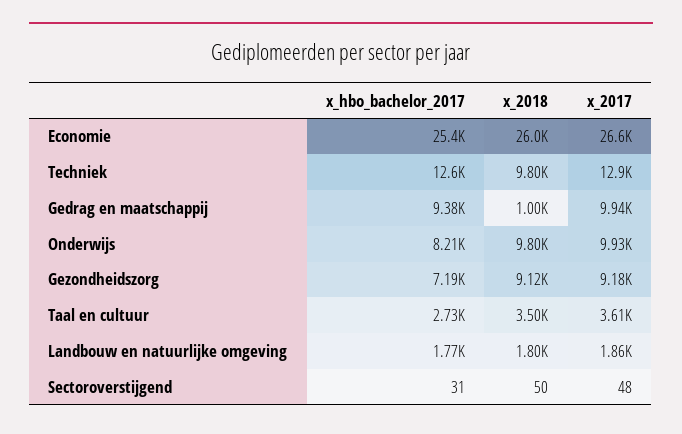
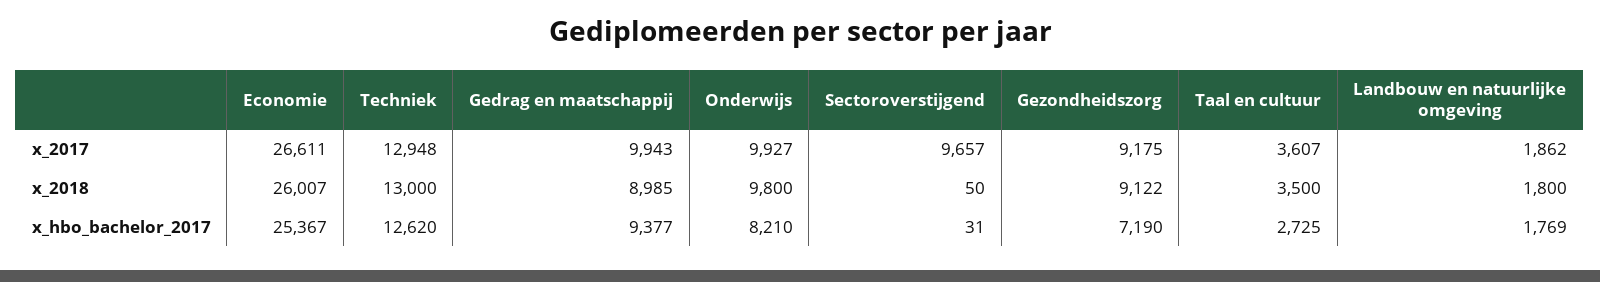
  {
    "x_hbo_bachelor_2017": {
      "Economie": 25367,
      "Techniek": 12620,
      "Gedrag en maatschappij": 9377,
      "Onderwijs": 8210,
      "Gezondheidszorg": 7190,
      "Taal en cultuur": 2725,
      "Landbouw en natuurlijke omgeving": 1769,
      "Sectoroverstijgend": 31
    },
    "x_2018": {
      "Economie": 26007,
-     "Techniek": 9800,
+     "Techniek": 13000,
-     "Gedrag en maatschappij": 1000,
+     "Gedrag en maatschappij": 8985,
      "Onderwijs": 9800,
      "Gezondheidszorg": 9122,
      "Taal en cultuur": 3500,
      "Landbouw en natuurlijke omgeving": 1800,
      "Sectoroverstijgend": 50
    },
    "x_2017": {
      "Economie": 26611,
      "Techniek": 12948,
      "Gedrag en maatschappij": 9943,
      "Onderwijs": 9927,
      "Gezondheidszorg": 9175,
      "Taal en cultuur": 3607,
      "Landbouw en natuurlijke omgeving": 1862,
-     "Sectoroverstijgend": 48
+     "Sectoroverstijgend": 9657
    }
  }

